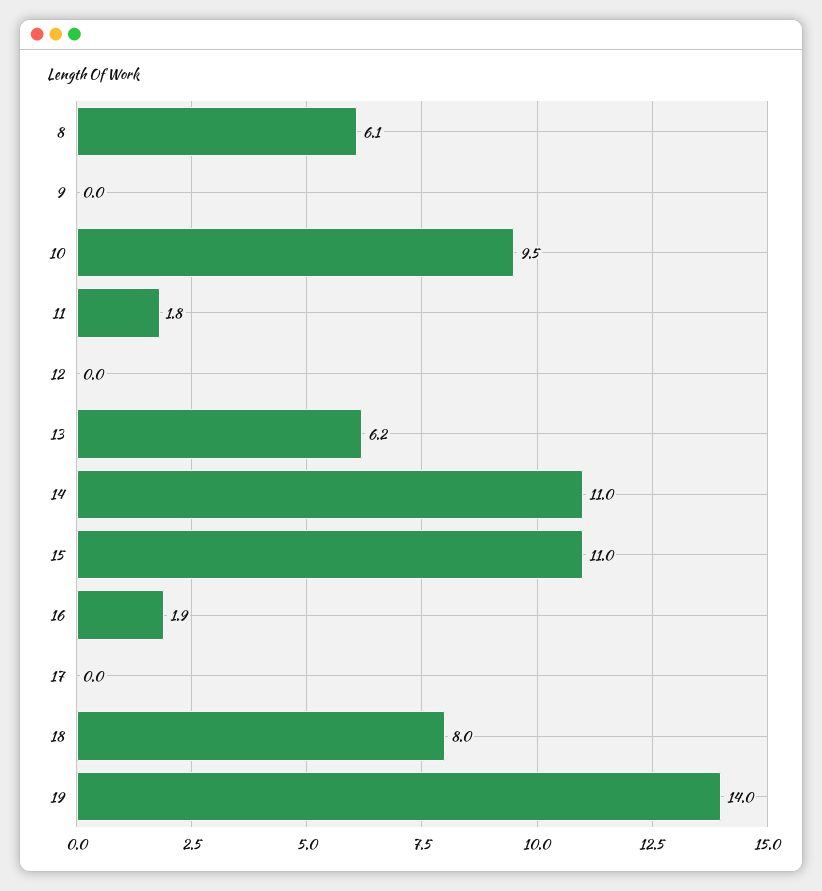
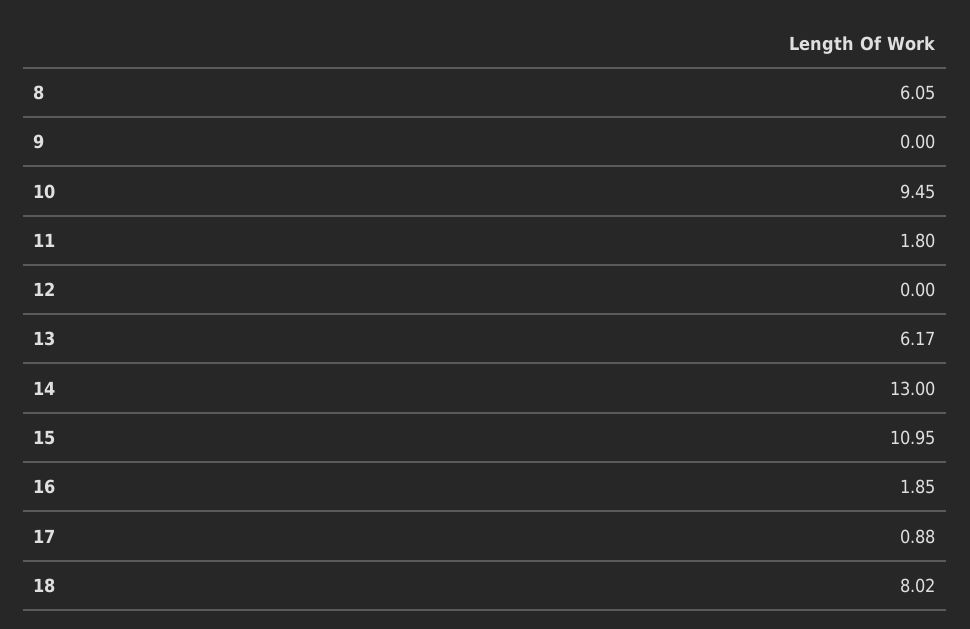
  {
    "8": 6.05,
    "9": 0,
    "10": 9.45,
    "11": 1.8,
    "12": 0,
    "13": 6.17,
-   "14": 11,
+   "14": 13,
    "15": 10.95,
    "16": 1.85,
-   "17": 0,
+   "17": 0.88,
-   "18": 8.02,
+   "18": 8.02
-   "19": 14
  }

